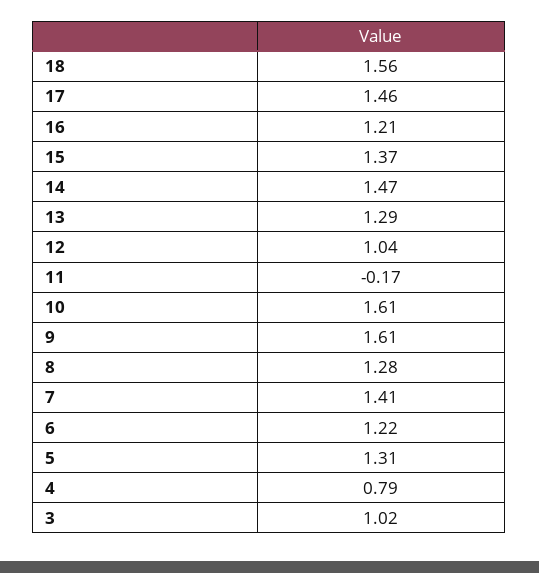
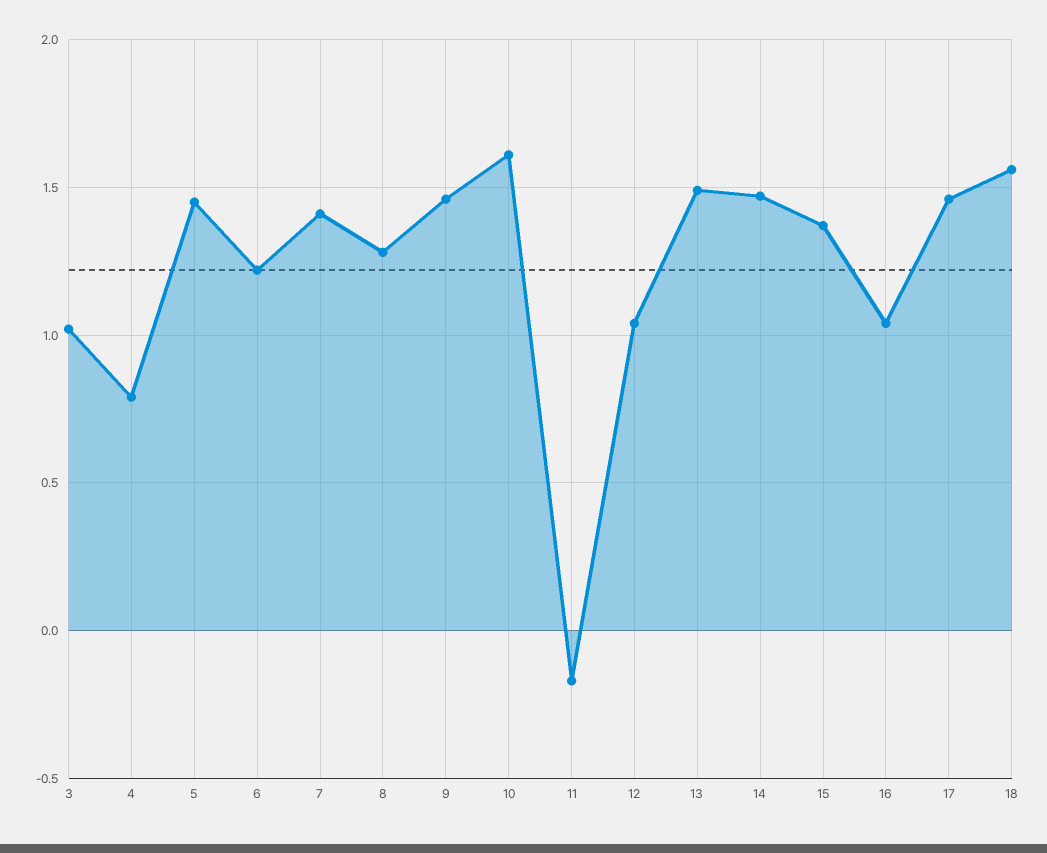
  {
    "18": 1.56,
    "17": 1.46,
-   "16": 1.21,
+   "16": 1.05,
    "15": 1.37,
    "14": 1.47,
-   "13": 1.29,
+   "13": 1.5,
    "12": 1.04,
    "11": -0.17,
    "10": 1.61,
-   "9": 1.61,
+   "9": 1.45,
    "8": 1.28,
    "7": 1.41,
    "6": 1.22,
-   "5": 1.31,
+   "5": 1.45,
    "4": 0.79,
    "3": 1.02
  }

